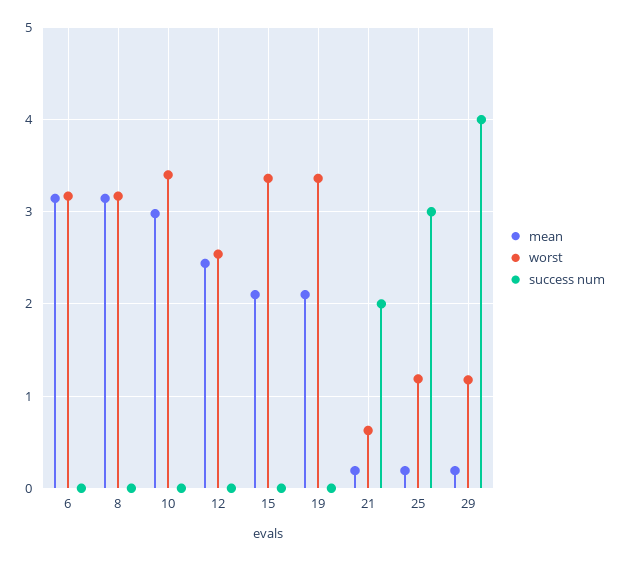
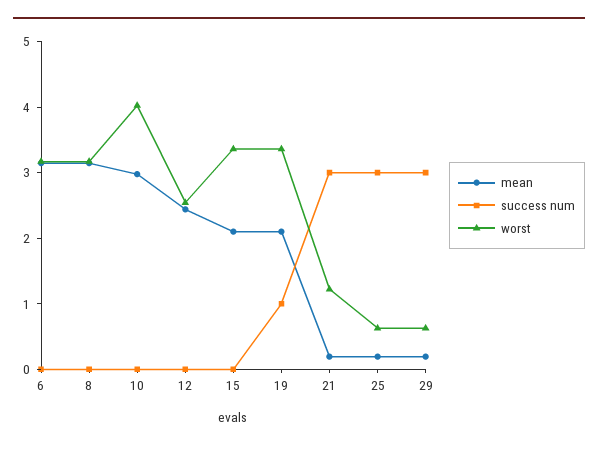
  {
    "mean": {
      "6": 3.1,
      "8": 3.1,
      "10": 3,
      "12": 2.4,
      "15": 2.1,
      "19": 2.1,
      "21": 0.2,
      "25": 0.2,
      "29": 0.2
    },
    "worst": {
      "6": 3.2,
      "8": 3.2,
-     "10": 3.4,
+     "10": 4,
      "12": 2.5,
      "15": 3.4,
      "19": 3.4,
-     "21": 0.6,
+     "21": 1.2,
-     "25": 1.2,
+     "25": 0.6,
-     "29": 1.2
+     "29": 0.6
    },
    "success num": {
      "6": 0,
      "8": 0,
      "10": 0,
      "12": 0,
      "15": 0,
-     "19": 0,
+     "19": 1,
-     "21": 2,
+     "21": 3,
      "25": 3,
-     "29": 4
+     "29": 3
    }
  }

